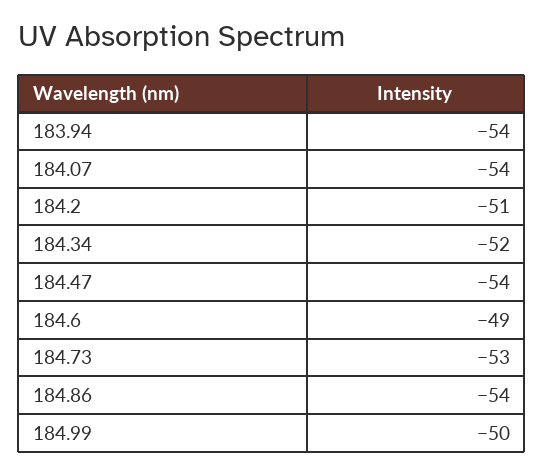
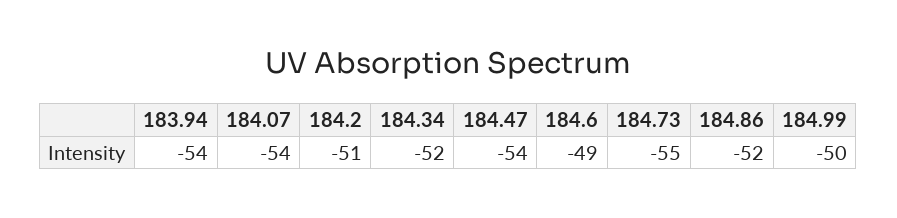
  {
    "183.94": -54,
    "184.07": -54,
    "184.2": -51,
    "184.34": -52,
    "184.47": -54,
    "184.6": -49,
-   "184.73": -53,
+   "184.73": -55,
-   "184.86": -54,
+   "184.86": -52,
    "184.99": -50
  }

